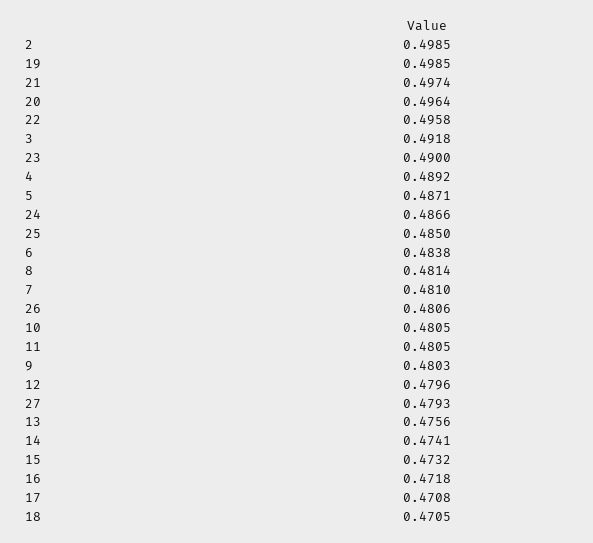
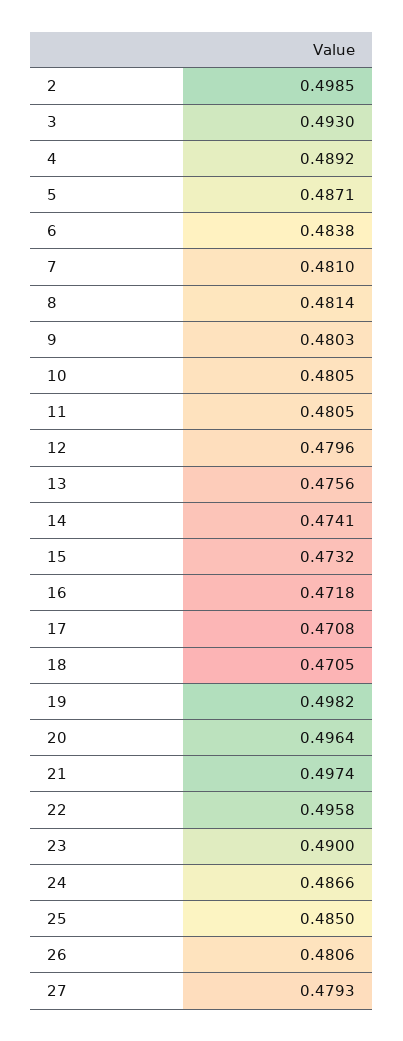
  {
    "2": 0.4985,
-   "19": 0.4985,
+   "19": 0.4982,
    "21": 0.4974,
    "20": 0.4964,
    "22": 0.4958,
-   "3": 0.4918,
+   "3": 0.493,
    "23": 0.49,
    "4": 0.4892,
    "5": 0.4871,
    "24": 0.4866,
    "25": 0.485,
    "6": 0.4838,
    "8": 0.4814,
    "7": 0.481,
    "26": 0.4806,
    "10": 0.4805,
    "11": 0.4805,
    "9": 0.4803,
    "12": 0.4796,
    "27": 0.4793,
    "13": 0.4756,
    "14": 0.4741,
    "15": 0.4732,
    "16": 0.4718,
    "17": 0.4708,
    "18": 0.4705
  }

